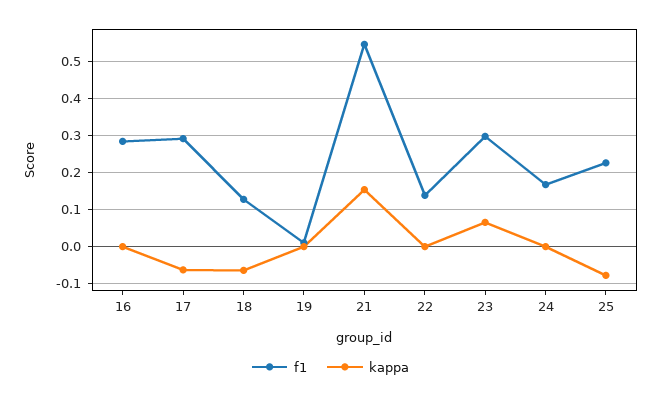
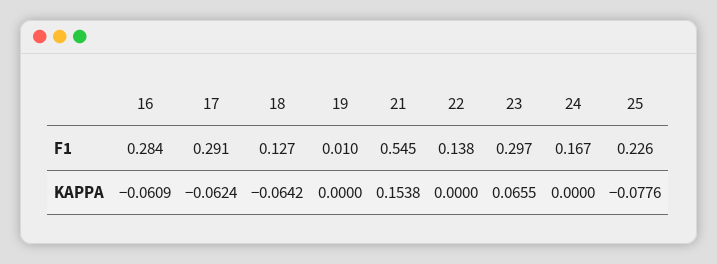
  {
    "f1": {
      "16": 0.284,
      "17": 0.291,
      "18": 0.127,
      "19": 0.01,
      "21": 0.545,
      "22": 0.138,
      "23": 0.297,
      "24": 0.167,
      "25": 0.226
    },
    "kappa": {
-     "16": 0,
+     "16": -0.0609,
      "17": -0.0624,
      "18": -0.0642,
      "19": 0,
      "21": 0.1538,
      "22": 0,
      "23": 0.0655,
      "24": 0,
      "25": -0.0776
    }
  }

